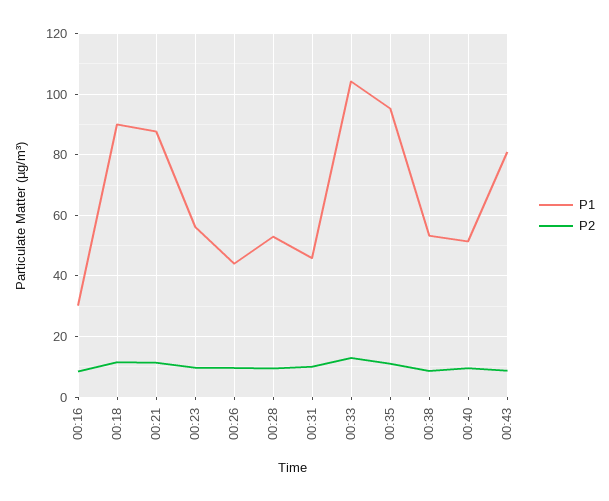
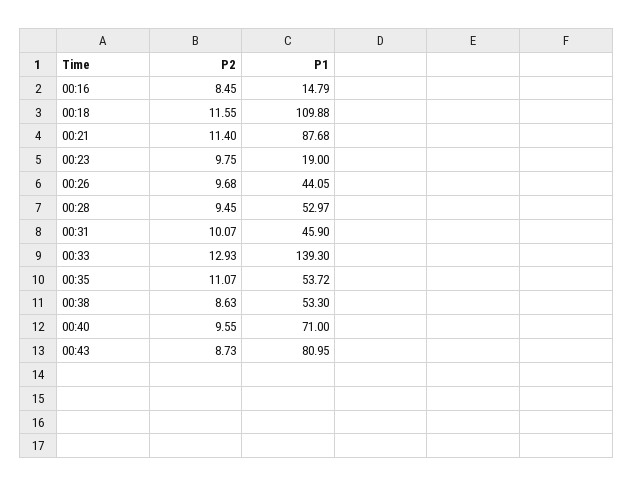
  {
    "P1": {
-     "00:16": 30,
+     "00:16": 14.79,
-     "00:18": 90,
+     "00:18": 109.88,
      "00:21": 87.68,
-     "00:23": 56,
+     "00:23": 19,
      "00:26": 44.05,
      "00:28": 52.97,
      "00:31": 45.9,
-     "00:33": 104,
+     "00:33": 139.3,
-     "00:35": 96,
+     "00:35": 53.72,
      "00:38": 53.3,
-     "00:40": 52,
+     "00:40": 71,
      "00:43": 80.95
    },
    "P2": {
      "00:16": 8.45,
      "00:18": 11.55,
      "00:21": 11.4,
      "00:23": 9.75,
      "00:26": 9.68,
      "00:28": 9.45,
      "00:31": 10.07,
      "00:33": 12.93,
      "00:35": 11.07,
      "00:38": 8.63,
      "00:40": 9.55,
      "00:43": 8.73
    }
  }

